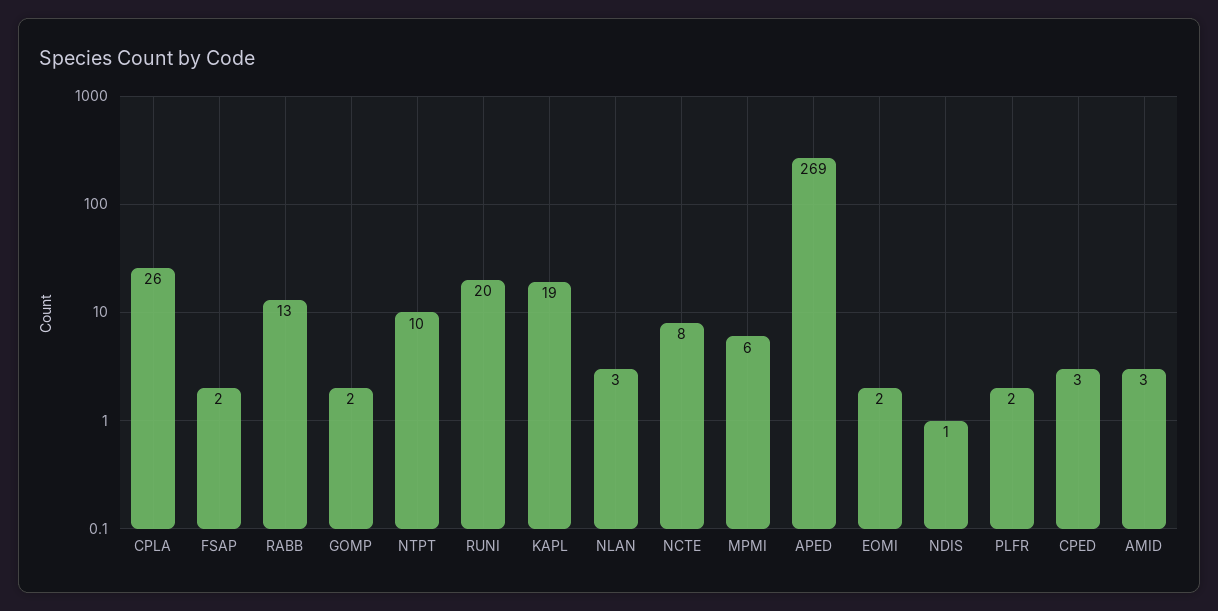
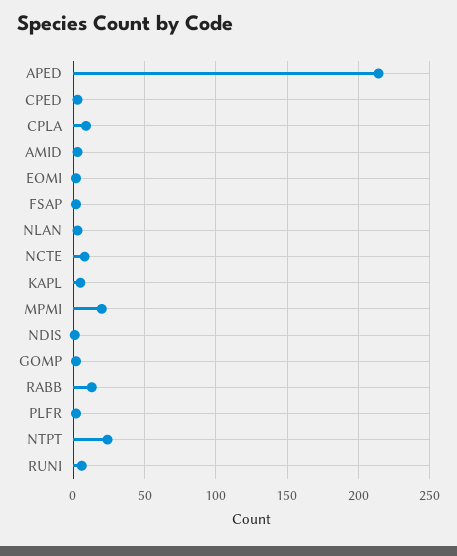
  {
-   "CPLA": 26,
+   "CPLA": 10,
    "FSAP": 2,
    "RABB": 13,
    "GOMP": 2,
-   "NTPT": 10,
+   "NTPT": 25,
-   "RUNI": 20,
+   "RUNI": 5,
-   "KAPL": 19,
+   "KAPL": 5,
    "NLAN": 3,
    "NCTE": 8,
-   "MPMI": 6,
+   "MPMI": 20,
-   "APED": 269,
+   "APED": 215,
    "EOMI": 2,
    "NDIS": 1,
    "PLFR": 2,
    "CPED": 3,
    "AMID": 3
  }

